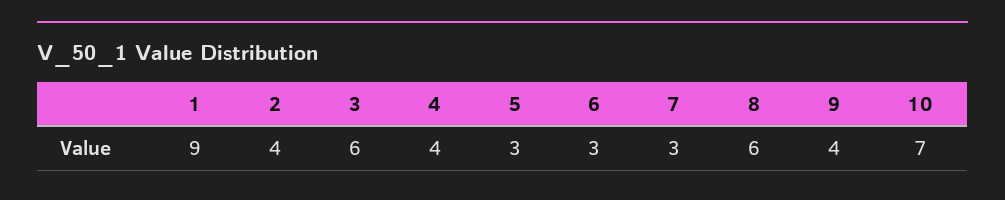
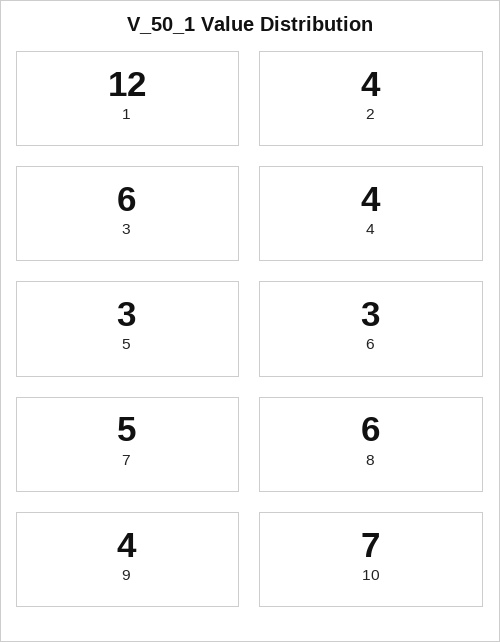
  {
-   "1": 9,
+   "1": 12,
    "2": 4,
    "3": 6,
    "4": 4,
    "5": 3,
    "6": 3,
-   "7": 3,
+   "7": 5,
    "8": 6,
    "9": 4,
    "10": 7
  }

